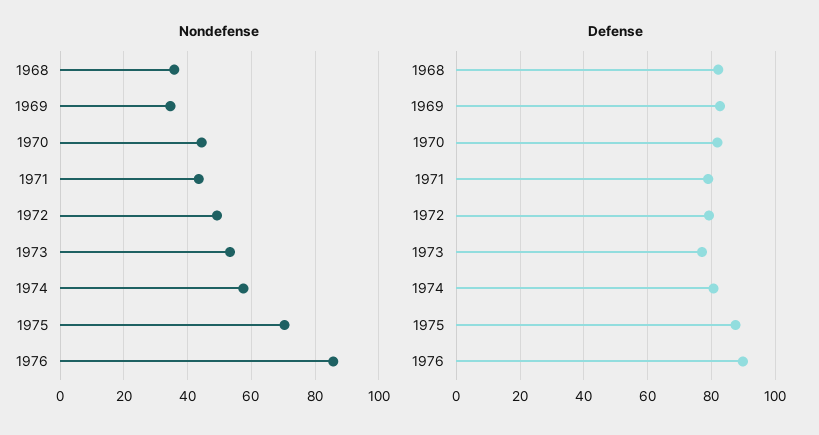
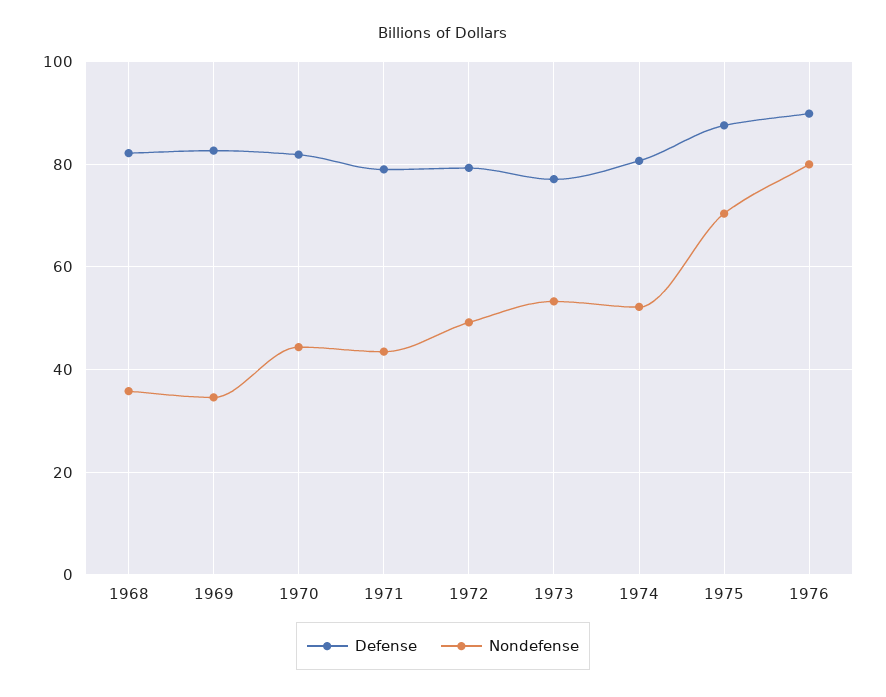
  {
    "Nondefense": {
      "1968": 36,
      "1969": 34,
      "1970": 44,
      "1971": 44,
      "1972": 50,
      "1973": 54,
-     "1974": 58,
+     "1974": 52,
      "1975": 70,
-     "1976": 86
+     "1976": 80
    },
    "Defense": {
      "1968": 82,
      "1969": 82,
      "1970": 82,
      "1971": 80,
      "1972": 80,
      "1973": 78,
      "1974": 80,
      "1975": 88,
      "1976": 90
    }
  }

